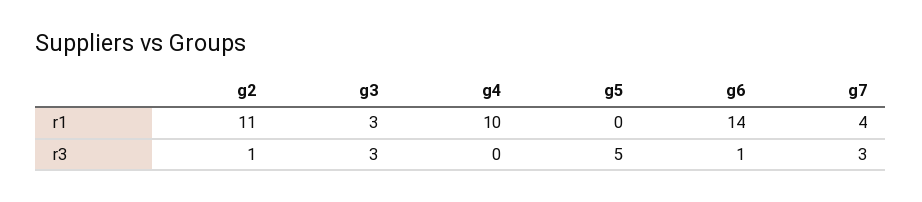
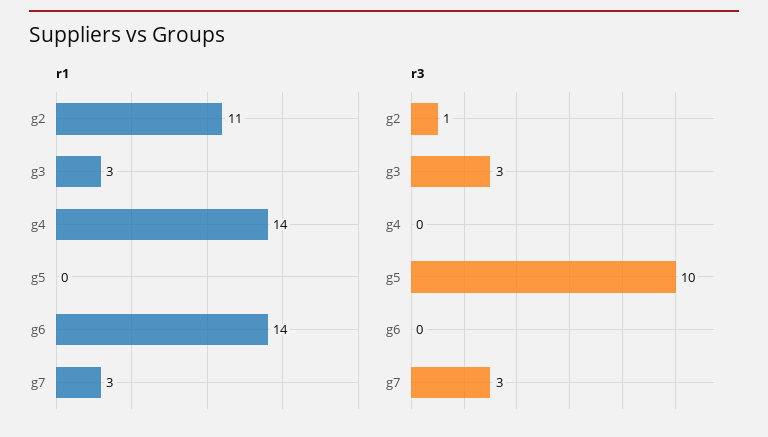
  {
    "r1": {
      "g2": 11,
      "g3": 3,
-     "g4": 10,
+     "g4": 14,
      "g5": 0,
      "g6": 14,
-     "g7": 4
+     "g7": 3
    },
    "r3": {
      "g2": 1,
      "g3": 3,
      "g4": 0,
-     "g5": 5,
+     "g5": 10,
-     "g6": 1,
+     "g6": 0,
      "g7": 3
    }
  }

